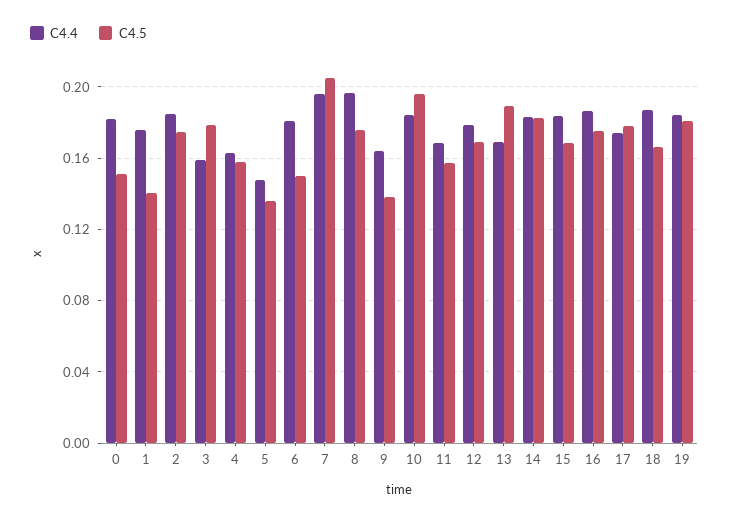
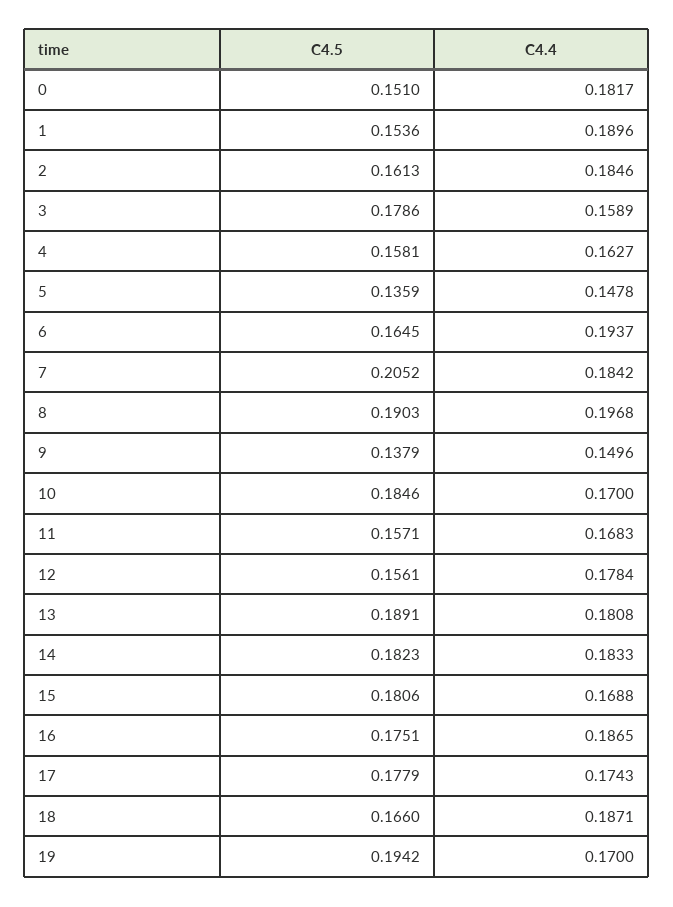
  {
    "C4.4": {
      "0": 0.1817,
-     "1": 0.175,
+     "1": 0.1896,
      "2": 0.1846,
      "3": 0.1589,
      "4": 0.1627,
      "5": 0.1478,
-     "6": 0.18,
+     "6": 0.1937,
-     "7": 0.195,
+     "7": 0.1842,
      "8": 0.1968,
-     "9": 0.165,
+     "9": 0.1496,
-     "10": 0.185,
+     "10": 0.17,
      "11": 0.1683,
      "12": 0.1784,
-     "13": 0.17,
+     "13": 0.1808,
      "14": 0.1833,
-     "15": 0.185,
+     "15": 0.1688,
      "16": 0.1865,
      "17": 0.1743,
      "18": 0.1871,
-     "19": 0.185
+     "19": 0.17
    },
    "C4.5": {
      "0": 0.151,
-     "1": 0.14,
+     "1": 0.1536,
-     "2": 0.175,
+     "2": 0.1613,
      "3": 0.1786,
      "4": 0.1581,
      "5": 0.1359,
-     "6": 0.15,
+     "6": 0.1645,
      "7": 0.2052,
-     "8": 0.175,
+     "8": 0.1903,
      "9": 0.1379,
-     "10": 0.195,
+     "10": 0.1846,
      "11": 0.1571,
-     "12": 0.17,
+     "12": 0.1561,
      "13": 0.1891,
      "14": 0.1823,
-     "15": 0.17,
+     "15": 0.1806,
      "16": 0.1751,
      "17": 0.1779,
      "18": 0.166,
-     "19": 0.18
+     "19": 0.1942
    }
  }

